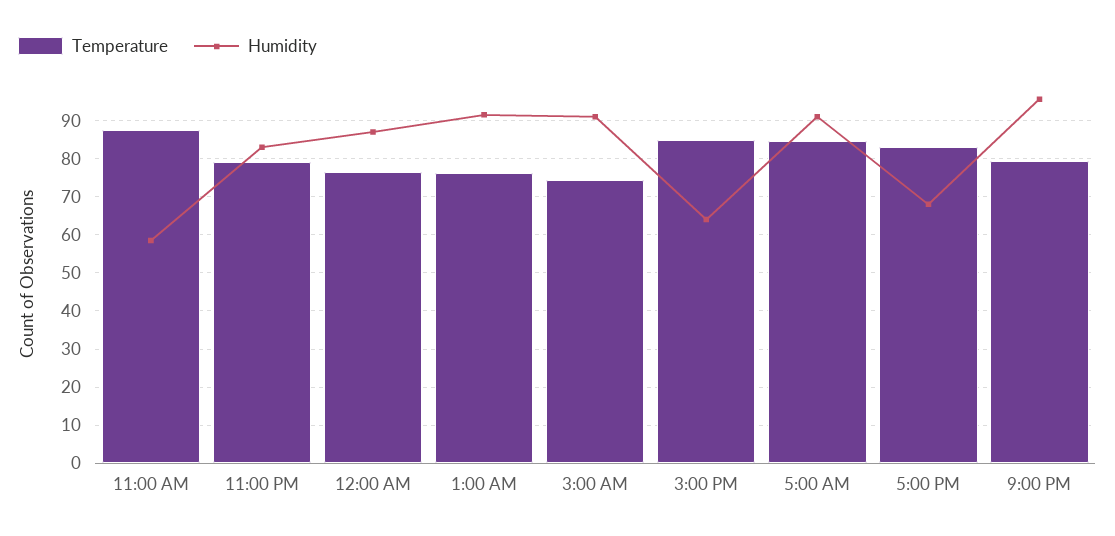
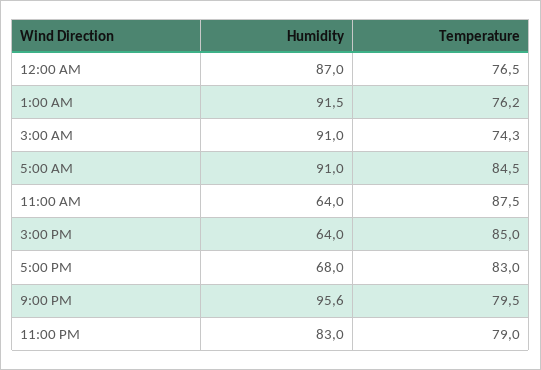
  {
    "Temperature": {
      "11:00 AM": 87.5,
      "11:00 PM": 79,
      "12:00 AM": 76.5,
      "1:00 AM": 76.2,
      "3:00 AM": 74.3,
      "3:00 PM": 85,
      "5:00 AM": 84.5,
      "5:00 PM": 83,
      "9:00 PM": 79.5
    },
    "Humidity": {
-     "11:00 AM": 58,
+     "11:00 AM": 64,
      "11:00 PM": 83,
      "12:00 AM": 87,
      "1:00 AM": 91.5,
      "3:00 AM": 91,
      "3:00 PM": 64,
      "5:00 AM": 91,
      "5:00 PM": 68,
      "9:00 PM": 95.6
    }
  }

